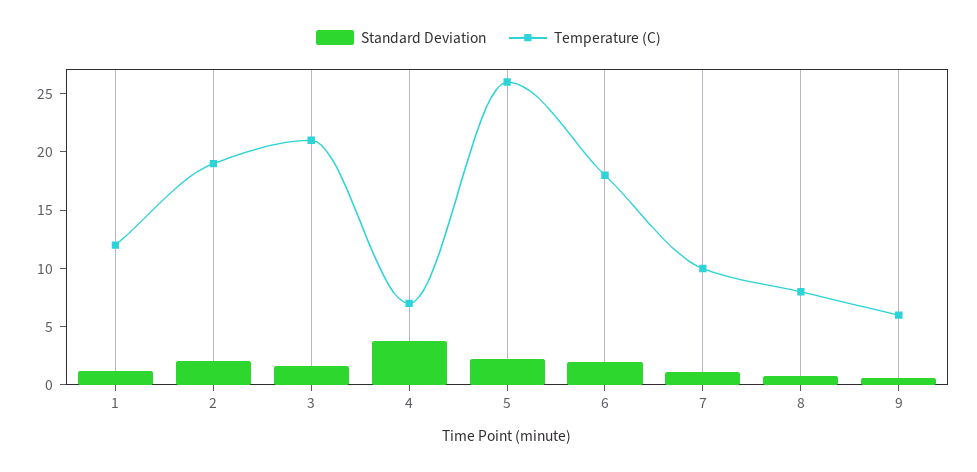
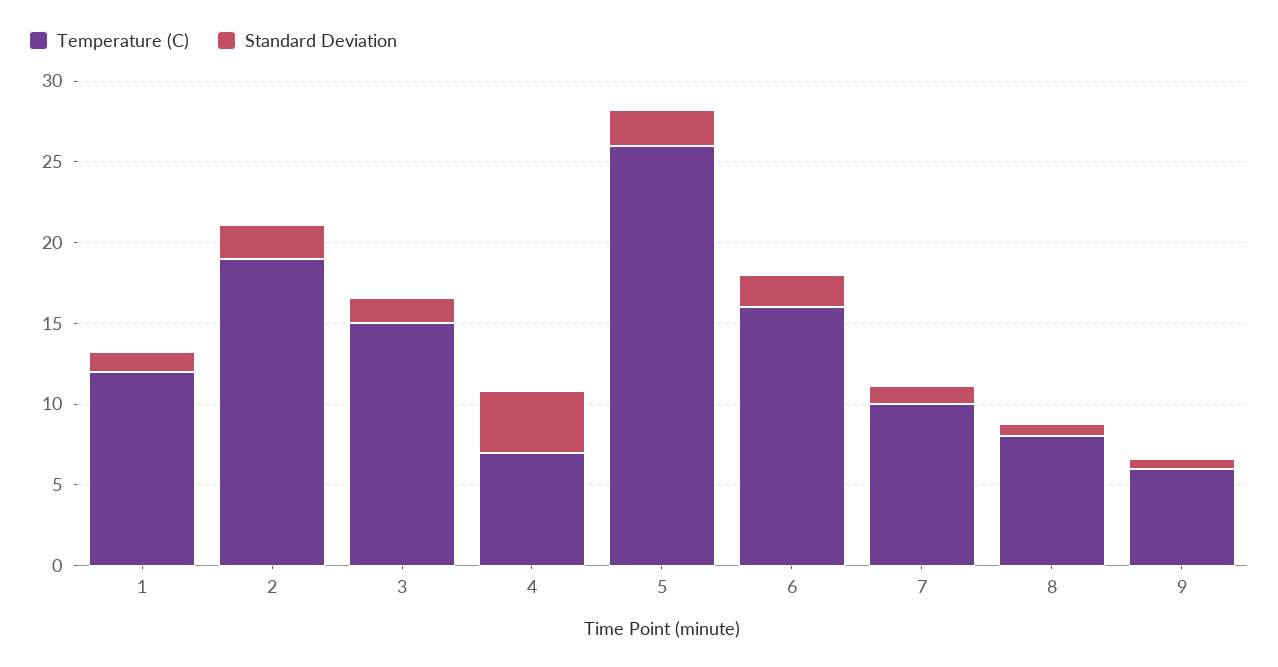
  {
    "Standard Deviation": {
      "1": 1,
      "2": 2,
      "3": 2,
      "4": 4,
      "5": 2,
      "6": 2,
      "7": 1,
      "8": 1,
      "9": 1
    },
    "Temperature (C)": {
      "1": 12,
      "2": 19,
-     "3": 21,
+     "3": 15,
      "4": 7,
      "5": 26,
-     "6": 18,
+     "6": 16,
      "7": 10,
      "8": 8,
      "9": 6
    }
  }

